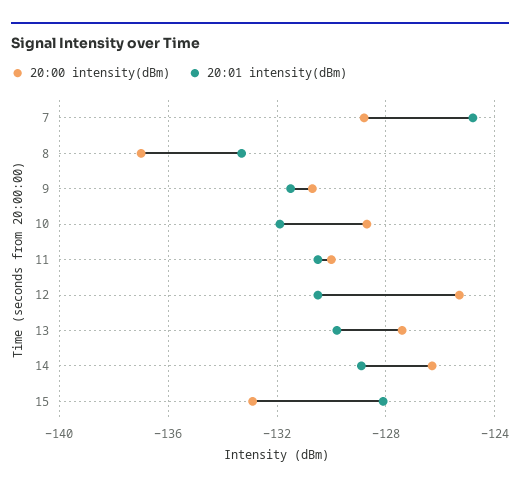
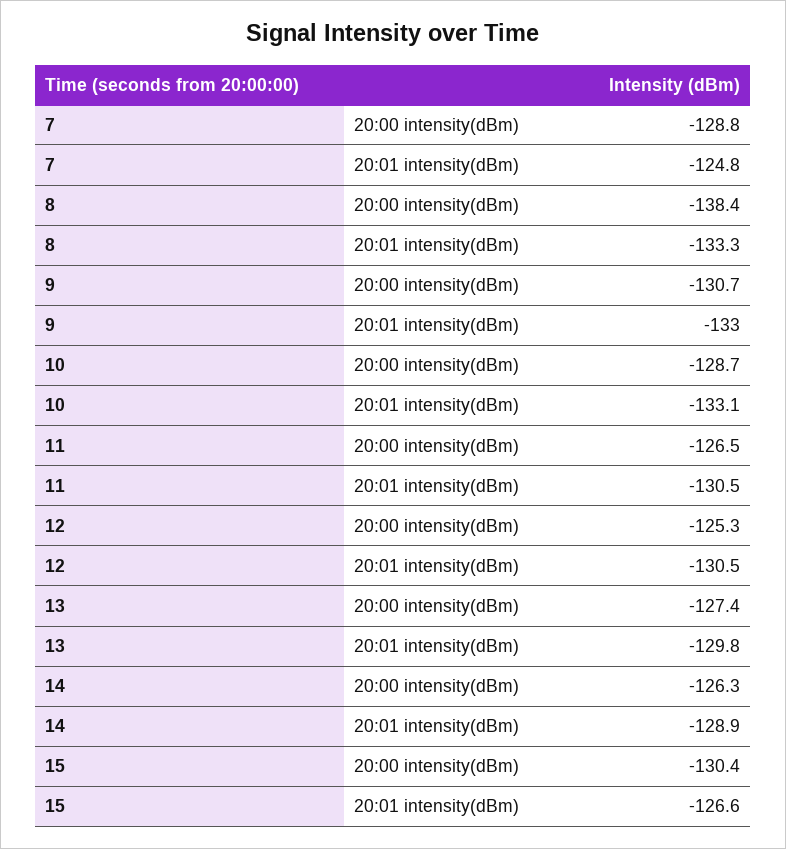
  {
    "20:00 intensity(dBm)": {
      "7": -128.8,
-     "8": -137,
+     "8": -138.4,
      "9": -130.7,
      "10": -128.7,
-     "11": -130,
+     "11": -126.5,
      "12": -125.3,
      "13": -127.4,
      "14": -126.3,
-     "15": -133
+     "15": -130.4
    },
    "20:01 intensity(dBm)": {
      "7": -124.8,
      "8": -133.3,
-     "9": -131.5,
+     "9": -133,
-     "10": -132,
+     "10": -133.1,
      "11": -130.5,
      "12": -130.5,
      "13": -129.8,
      "14": -128.9,
-     "15": -128
+     "15": -126.6
    }
  }

